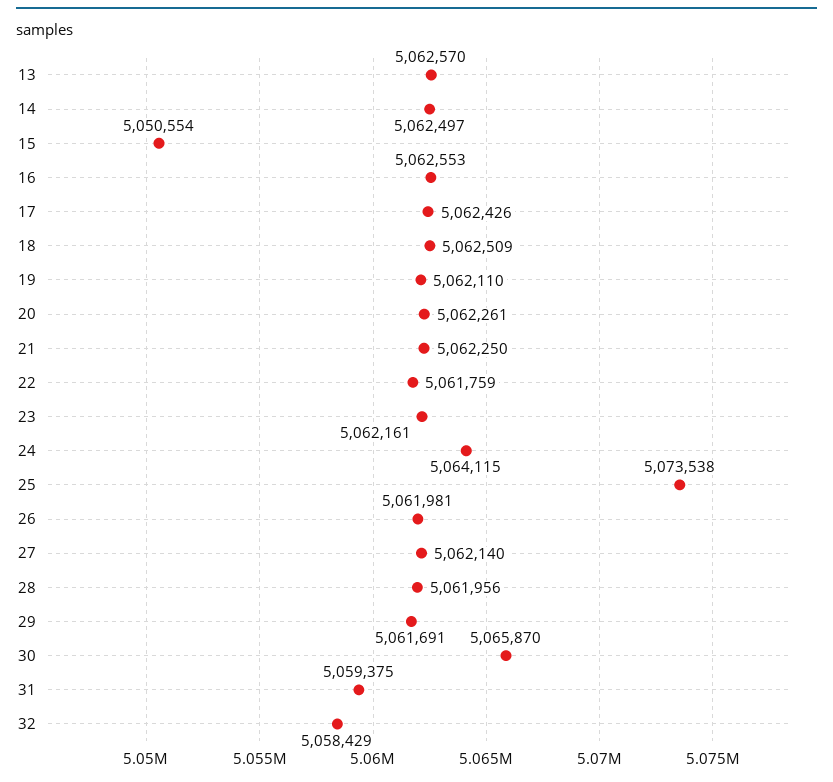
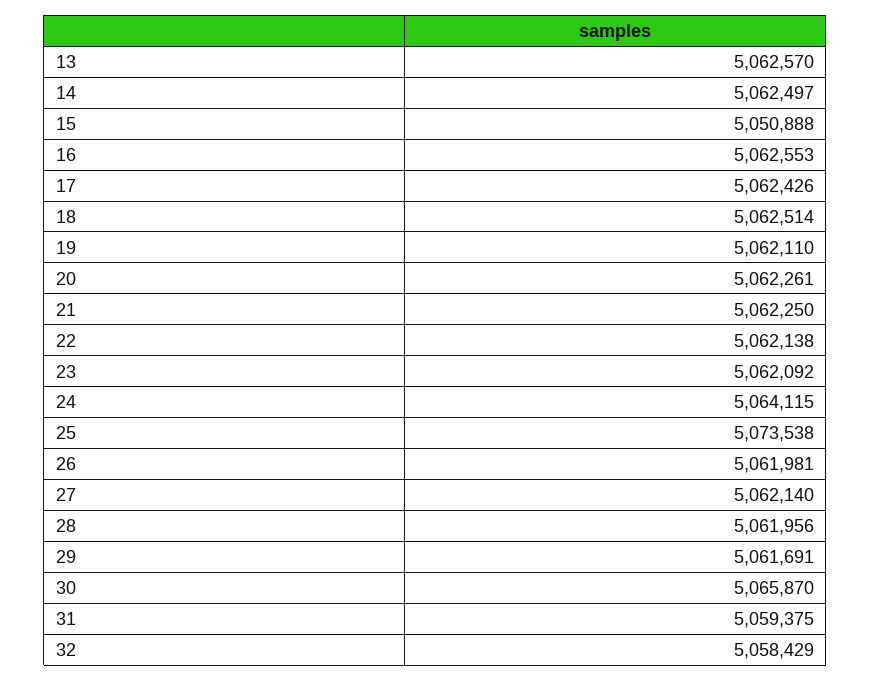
  {
    "13": 5062570,
    "14": 5062497,
-   "15": 5050554,
+   "15": 5050888,
    "16": 5062553,
    "17": 5062426,
-   "18": 5062509,
+   "18": 5062514,
    "19": 5062110,
    "20": 5062261,
    "21": 5062250,
-   "22": 5061759,
+   "22": 5062138,
-   "23": 5062161,
+   "23": 5062092,
    "24": 5064115,
    "25": 5073538,
    "26": 5061981,
    "27": 5062140,
    "28": 5061956,
    "29": 5061691,
    "30": 5065870,
    "31": 5059375,
    "32": 5058429
  }

